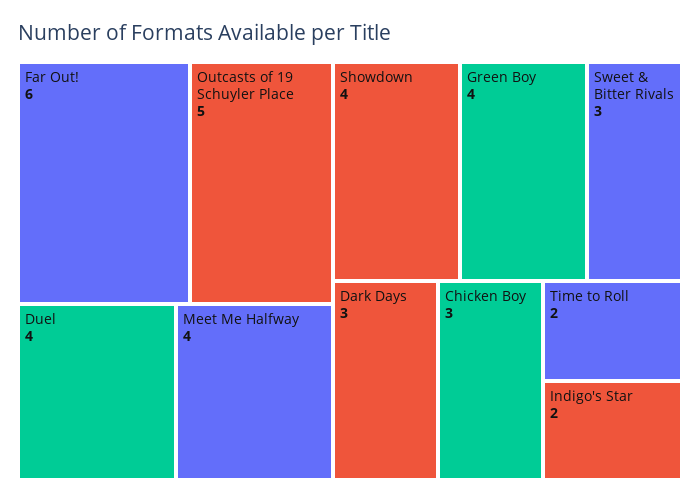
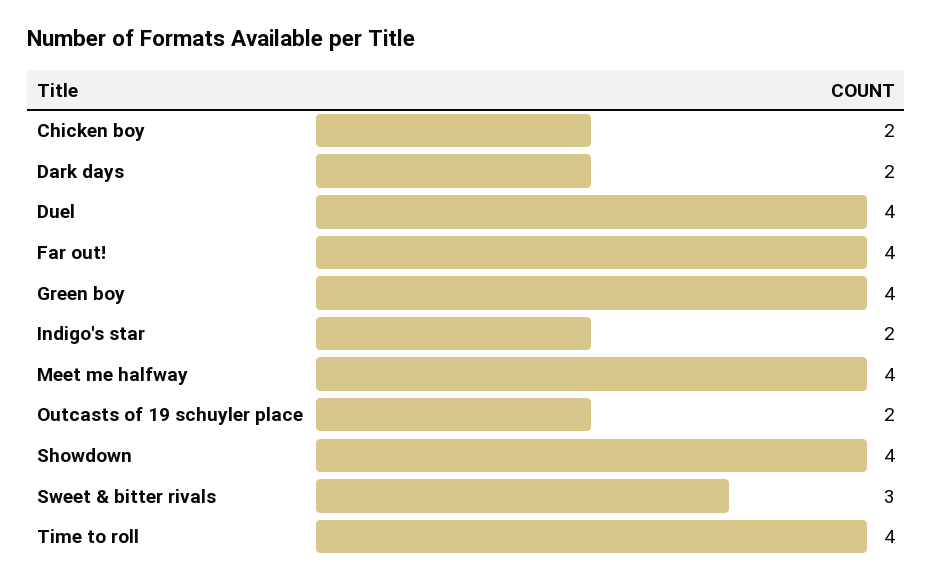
  {
-   "Far Out!": 6,
+   "Far Out!": 4,
-   "Outcasts of 19 Schuyler Place": 5,
+   "Outcasts of 19 Schuyler Place": 2,
    "Duel": 4,
    "Meet Me Halfway": 4,
    "Showdown": 4,
    "Green Boy": 4,
    "Sweet & Bitter Rivals": 3,
-   "Dark Days": 3,
+   "Dark Days": 2,
-   "Chicken Boy": 3,
+   "Chicken Boy": 2,
-   "Time to Roll": 2,
+   "Time to Roll": 4,
    "Indigo's Star": 2
  }

